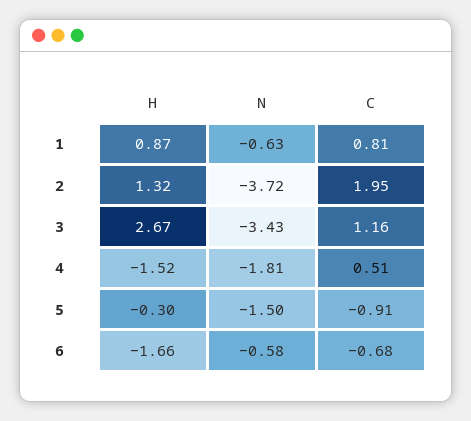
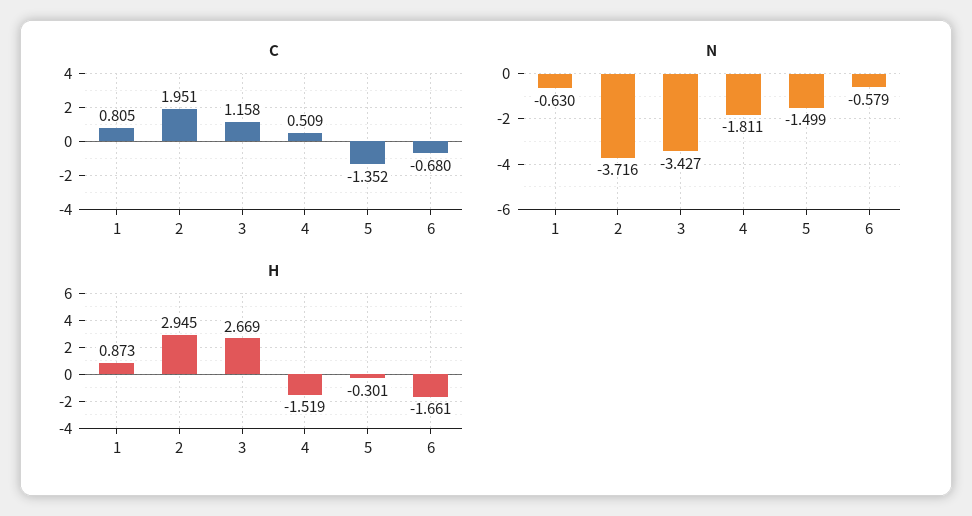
  {
    "H": {
      "1": 0.873,
-     "2": 1.32,
+     "2": 2.945,
      "3": 2.669,
      "4": -1.519,
      "5": -0.301,
      "6": -1.661
    },
    "N": {
      "1": -0.63,
      "2": -3.716,
      "3": -3.427,
      "4": -1.811,
      "5": -1.499,
      "6": -0.579
    },
    "C": {
      "1": 0.805,
      "2": 1.951,
      "3": 1.158,
      "4": 0.509,
-     "5": -0.91,
+     "5": -1.352,
      "6": -0.68
    }
  }

